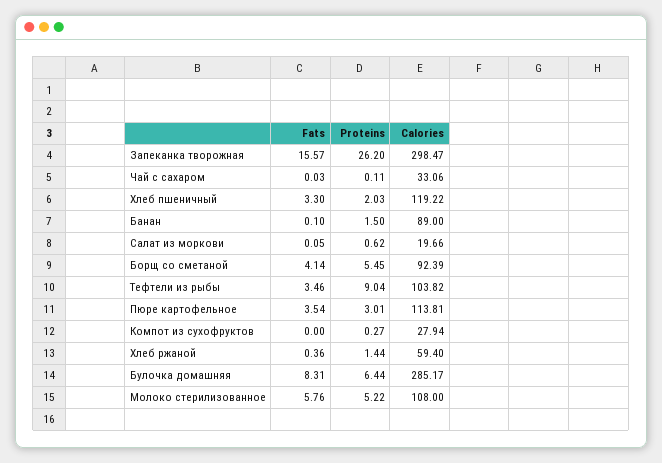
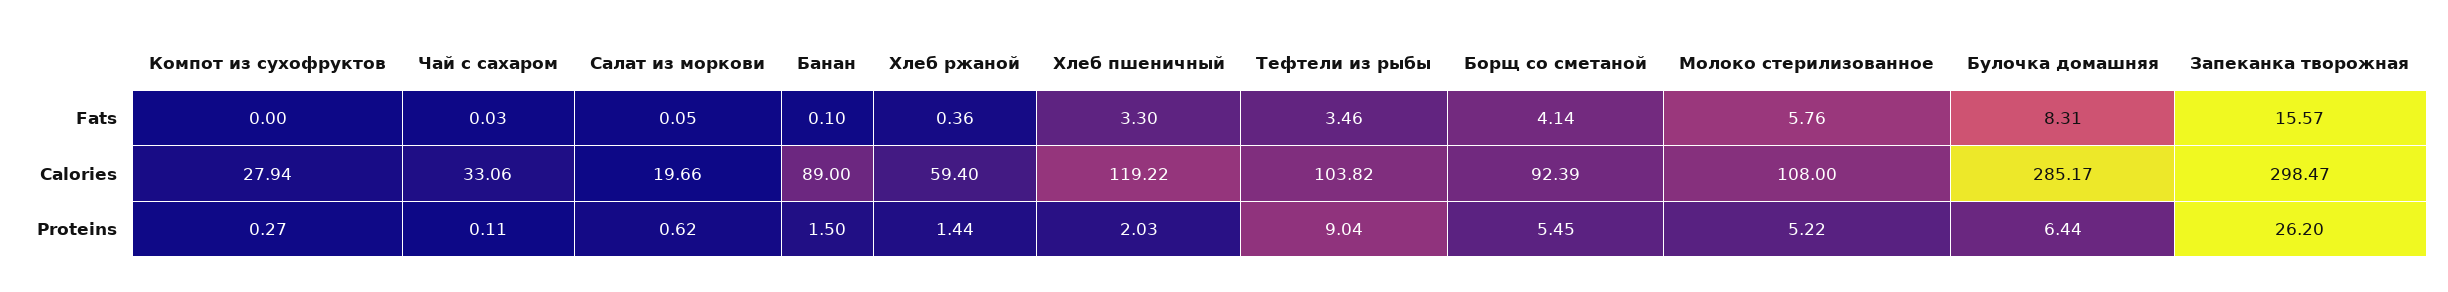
  {
    "Fats": {
      "Запеканка творожная": 15.57,
      "Чай с сахаром": 0.03,
      "Хлеб пшеничный": 3.3,
      "Банан": 0.1,
      "Салат из моркови": 0.05,
      "Борщ со сметаной": 4.14,
      "Тефтели из рыбы": 3.46,
-     "Пюре картофельное": 3.54,
      "Компот из сухофруктов": 0,
      "Хлеб ржаной": 0.36,
      "Булочка домашняя": 8.31,
      "Молоко стерилизованное": 5.76
    },
    "Proteins": {
      "Запеканка творожная": 26.2,
      "Чай с сахаром": 0.11,
      "Хлеб пшеничный": 2.03,
      "Банан": 1.5,
      "Салат из моркови": 0.62,
      "Борщ со сметаной": 5.45,
      "Тефтели из рыбы": 9.04,
-     "Пюре картофельное": 3.01,
      "Компот из сухофруктов": 0.27,
      "Хлеб ржаной": 1.44,
      "Булочка домашняя": 6.44,
      "Молоко стерилизованное": 5.22
    },
    "Calories": {
      "Запеканка творожная": 298.47,
      "Чай с сахаром": 33.06,
      "Хлеб пшеничный": 119.22,
      "Банан": 89,
      "Салат из моркови": 19.66,
      "Борщ со сметаной": 92.39,
      "Тефтели из рыбы": 103.82,
-     "Пюре картофельное": 113.81,
      "Компот из сухофруктов": 27.94,
      "Хлеб ржаной": 59.4,
      "Булочка домашняя": 285.17,
      "Молоко стерилизованное": 108
    }
  }

